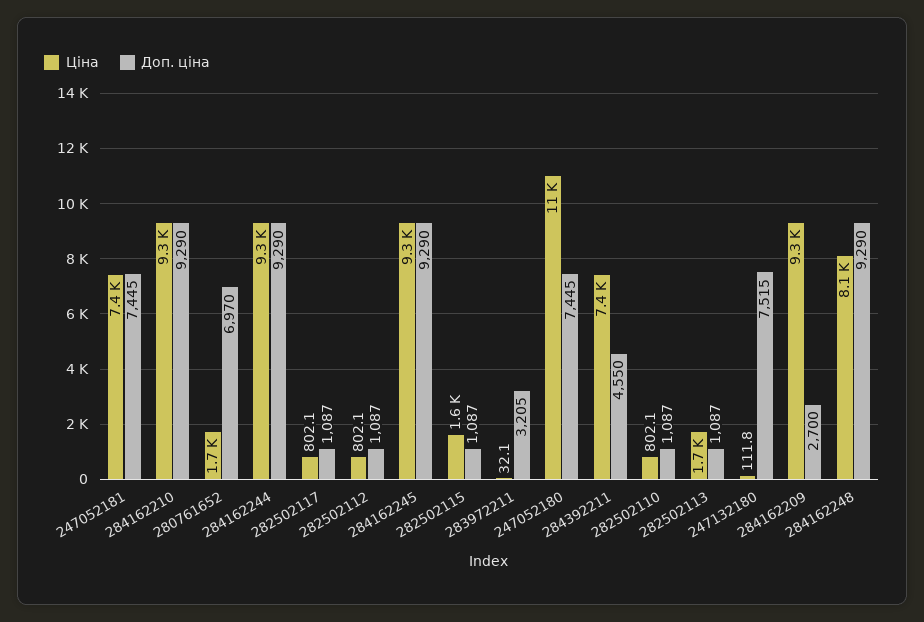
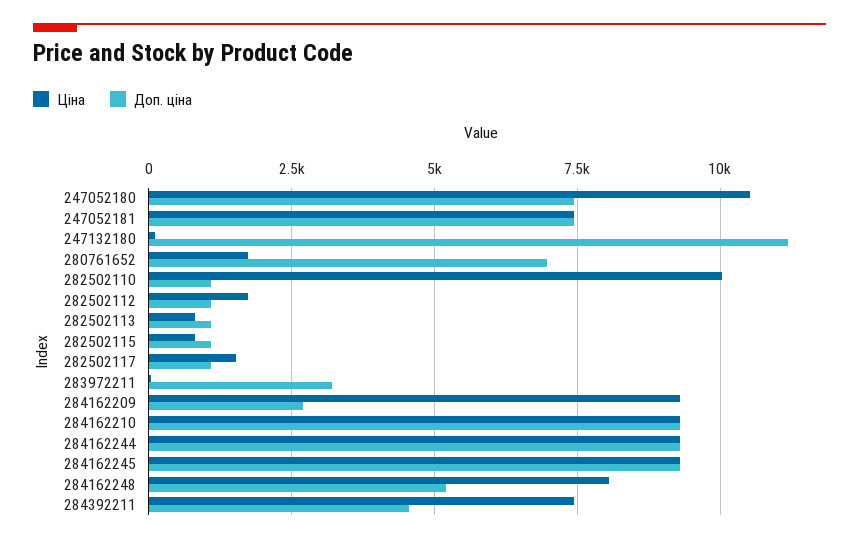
  {
    "Ціна": {
      "247052181": 7400,
      "284162210": 9300,
      "280761652": 1700,
      "284162244": 9300,
-     "282502117": 802.1,
+     "282502117": 1500,
-     "282502112": 802.1,
+     "282502112": 1750,
      "284162245": 9300,
-     "282502115": 1600,
+     "282502115": 750,
      "283972211": 32.1,
      "247052180": 11000,
      "284392211": 7400,
-     "282502110": 802.1,
+     "282502110": 10000,
-     "282502113": 1700,
+     "282502113": 750,
      "247132180": 111.8,
      "284162209": 9300,
      "284162248": 8100
    },
    "Доп. ціна": {
      "247052181": 7445,
      "284162210": 9290,
      "280761652": 6970,
      "284162244": 9290,
      "282502117": 1087,
      "282502112": 1087,
      "284162245": 9290,
      "282502115": 1087,
      "283972211": 3205,
      "247052180": 7445,
      "284392211": 4550,
      "282502110": 1087,
      "282502113": 1087,
-     "247132180": 7515,
+     "247132180": 11250,
      "284162209": 2700,
-     "284162248": 9290
+     "284162248": 5250
    }
  }

